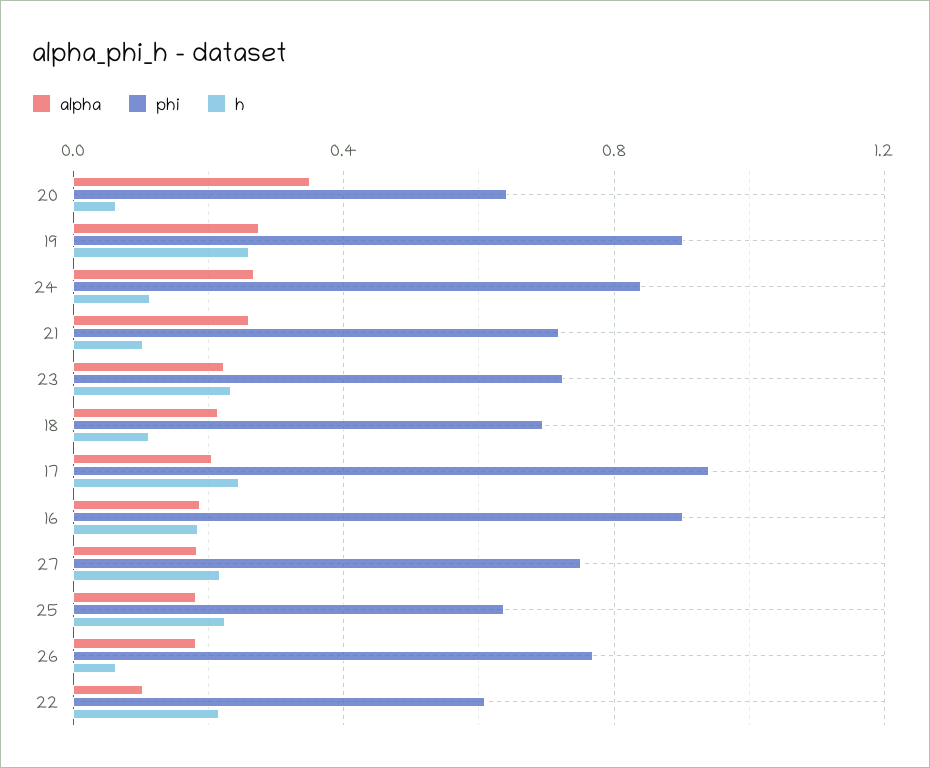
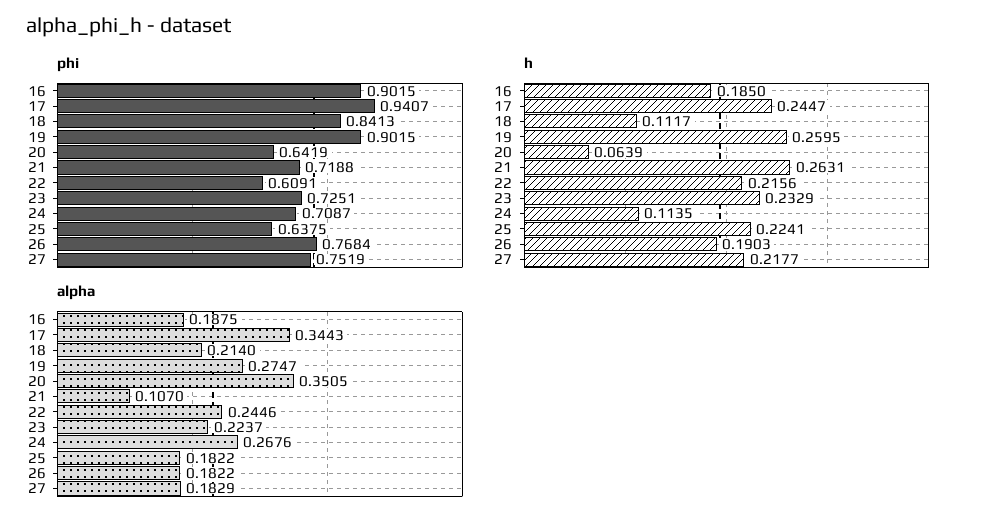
  {
    "alpha": {
      "20": 0.3505,
      "19": 0.2747,
      "24": 0.2676,
-     "21": 0.25,
+     "21": 0.107,
      "23": 0.2237,
      "18": 0.214,
-     "17": 0.2,
+     "17": 0.3443,
      "16": 0.1875,
      "27": 0.1829,
      "25": 0.1822,
      "26": 0.1822,
-     "22": 0.1
+     "22": 0.2446
    },
    "phi": {
      "20": 0.6419,
      "19": 0.9015,
-     "24": 0.85,
+     "24": 0.7087,
      "21": 0.7188,
      "23": 0.7251,
-     "18": 0.7,
+     "18": 0.8413,
      "17": 0.9407,
      "16": 0.9015,
      "27": 0.7519,
      "25": 0.6375,
      "26": 0.7684,
      "22": 0.6091
    },
    "h": {
      "20": 0.0639,
      "19": 0.2595,
      "24": 0.1135,
-     "21": 0.1,
+     "21": 0.2631,
      "23": 0.2329,
      "18": 0.1117,
      "17": 0.2447,
      "16": 0.185,
      "27": 0.2177,
      "25": 0.2241,
-     "26": 0.05,
+     "26": 0.1903,
      "22": 0.2156
    }
  }

